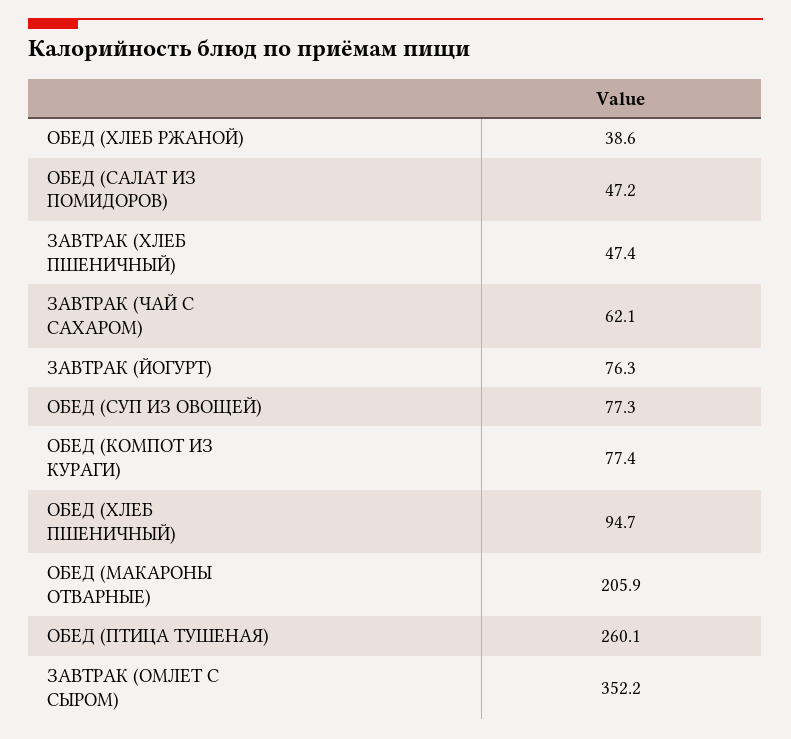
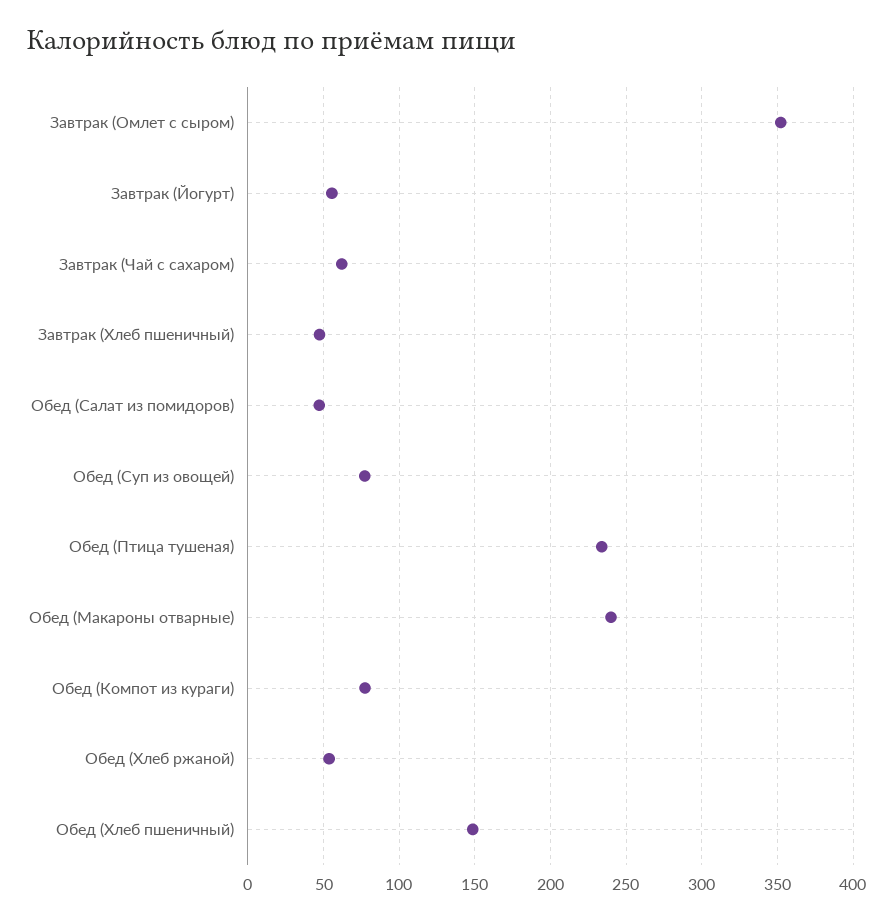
  {
-   "ОБЕД (ХЛЕБ РЖАНОЙ)": 38.6,
+   "ОБЕД (ХЛЕБ РЖАНОЙ)": 55,
    "ОБЕД (САЛАТ ИЗ ПОМИДОРОВ)": 47.2,
    "ЗАВТРАК (ХЛЕБ ПШЕНИЧНЫЙ)": 47.4,
    "ЗАВТРАК (ЧАЙ С САХАРОМ)": 62.1,
-   "ЗАВТРАК (ЙОГУРТ)": 76.3,
+   "ЗАВТРАК (ЙОГУРТ)": 55,
    "ОБЕД (СУП ИЗ ОВОЩЕЙ)": 77.3,
    "ОБЕД (КОМПОТ ИЗ КУРАГИ)": 77.4,
-   "ОБЕД (ХЛЕБ ПШЕНИЧНЫЙ)": 94.7,
+   "ОБЕД (ХЛЕБ ПШЕНИЧНЫЙ)": 150,
-   "ОБЕД (МАКАРОНЫ ОТВАРНЫЕ)": 205.9,
+   "ОБЕД (МАКАРОНЫ ОТВАРНЫЕ)": 240,
-   "ОБЕД (ПТИЦА ТУШЕНАЯ)": 260.1,
+   "ОБЕД (ПТИЦА ТУШЕНАЯ)": 235,
    "ЗАВТРАК (ОМЛЕТ С СЫРОМ)": 352.2
  }

